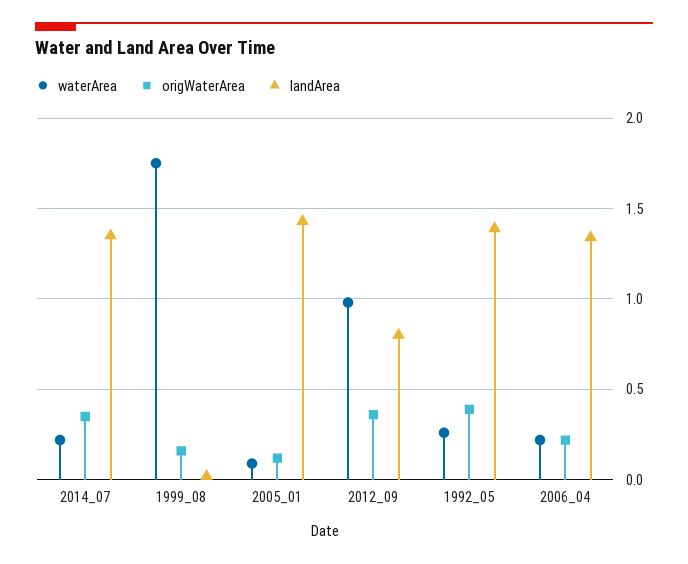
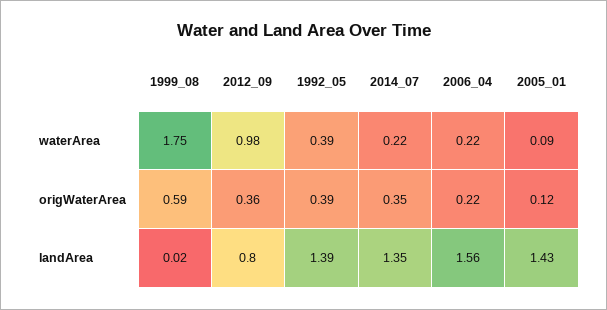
  {
    "waterArea": {
      "2014_07": 0.22,
      "1999_08": 1.75,
      "2005_01": 0.09,
      "2012_09": 0.98,
-     "1992_05": 0.25,
+     "1992_05": 0.39,
      "2006_04": 0.22
    },
    "origWaterArea": {
      "2014_07": 0.35,
-     "1999_08": 0.15,
+     "1999_08": 0.59,
      "2005_01": 0.12,
      "2012_09": 0.36,
      "1992_05": 0.39,
      "2006_04": 0.22
    },
    "landArea": {
      "2014_07": 1.35,
      "1999_08": 0.02,
      "2005_01": 1.43,
      "2012_09": 0.8,
      "1992_05": 1.39,
-     "2006_04": 1.35
+     "2006_04": 1.56
    }
  }

